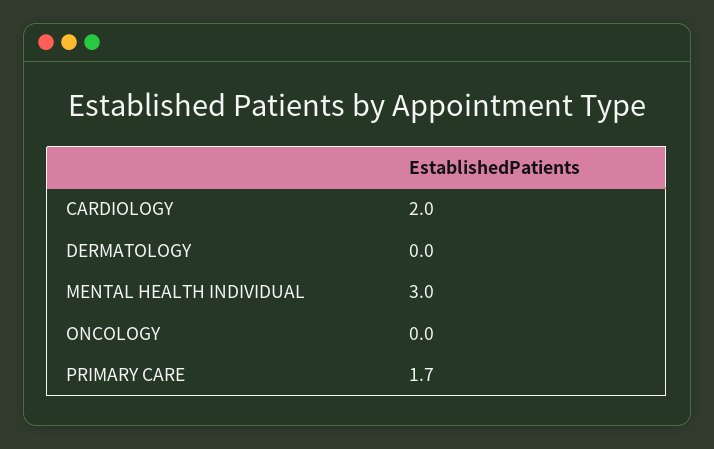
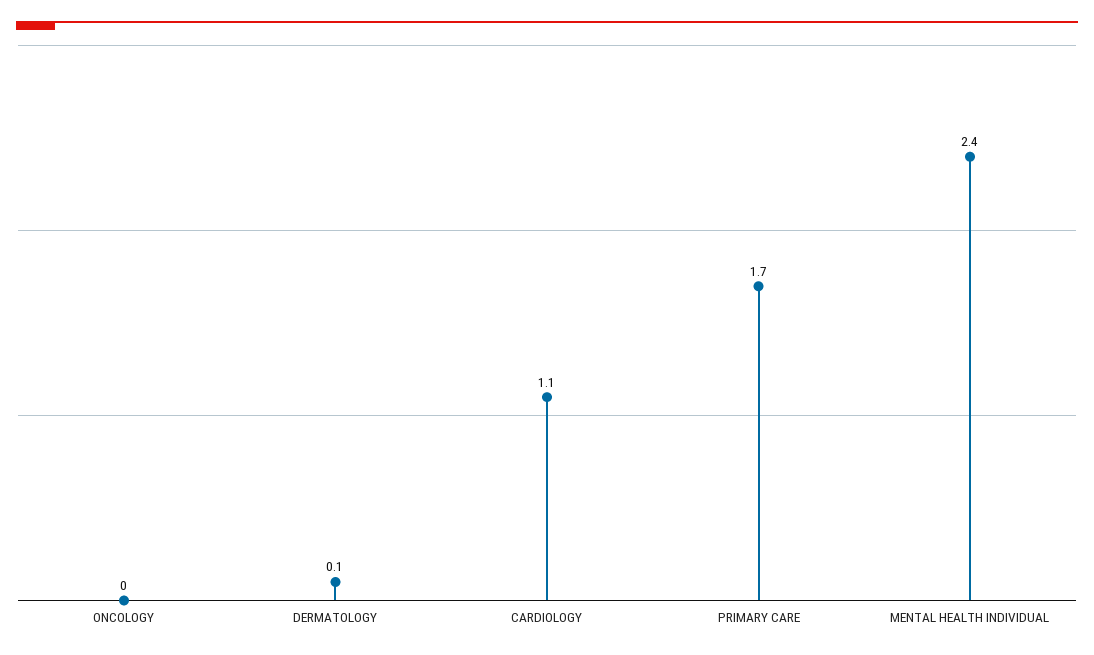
  {
-   "CARDIOLOGY": 2,
+   "CARDIOLOGY": 1.1,
-   "DERMATOLOGY": 0,
+   "DERMATOLOGY": 0.1,
-   "MENTAL HEALTH INDIVIDUAL": 3,
+   "MENTAL HEALTH INDIVIDUAL": 2.4,
    "ONCOLOGY": 0,
    "PRIMARY CARE": 1.7
  }

